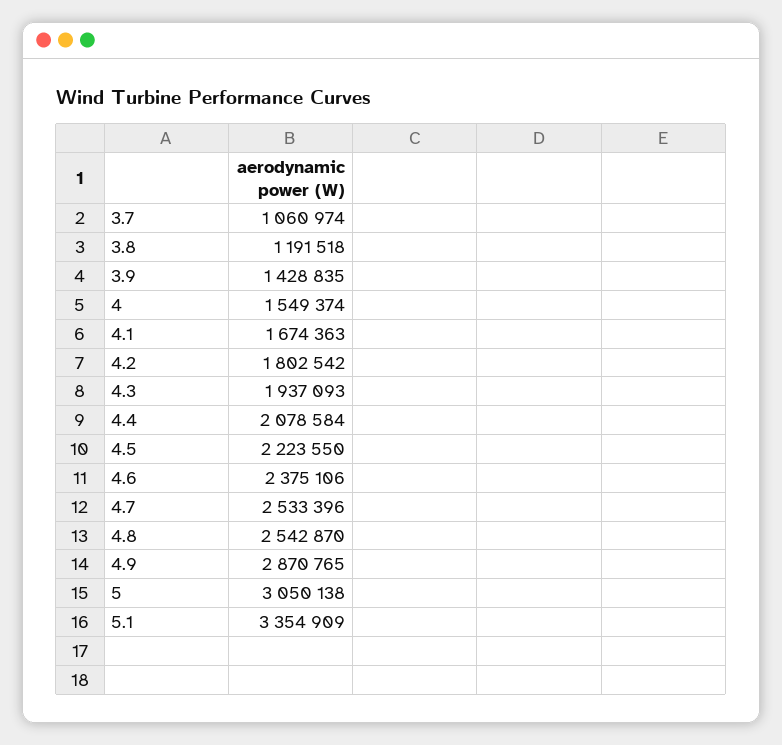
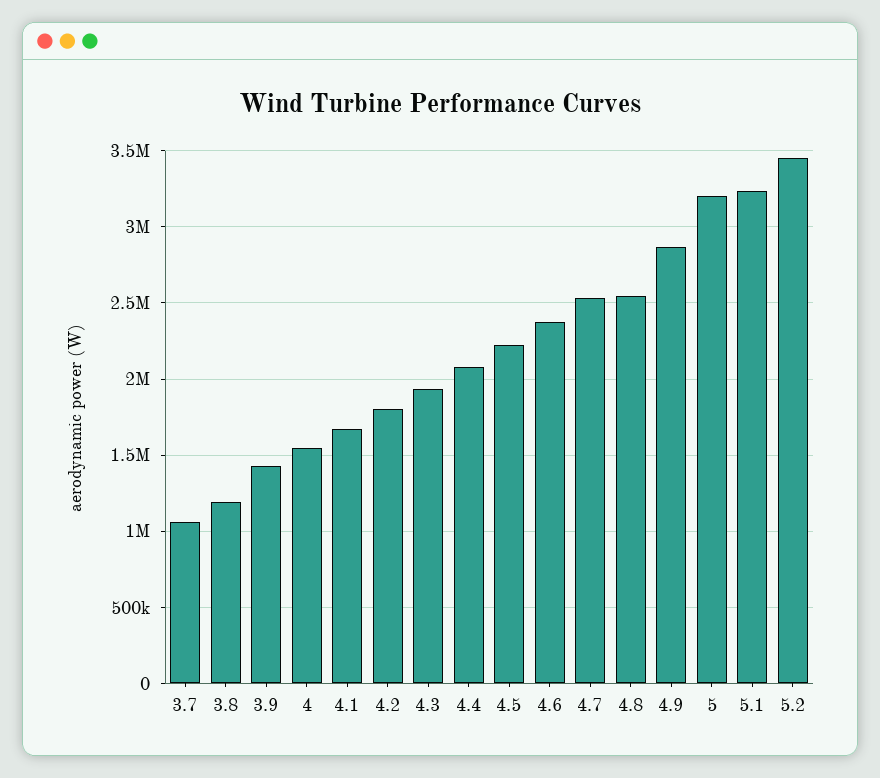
  {
    "3.7": 1060974,
    "3.8": 1191518,
    "3.9": 1428835,
    "4": 1549374,
    "4.1": 1674363,
    "4.2": 1802542,
    "4.3": 1937093,
    "4.4": 2078584,
    "4.5": 2223550,
    "4.6": 2375106,
    "4.7": 2533396,
    "4.8": 2542870,
    "4.9": 2870765,
-   "5": 3050138,
+   "5": 3200000,
-   "5.1": 3354909
+   "5.1": 3250000,
+   "5.2": 3450000
  }

